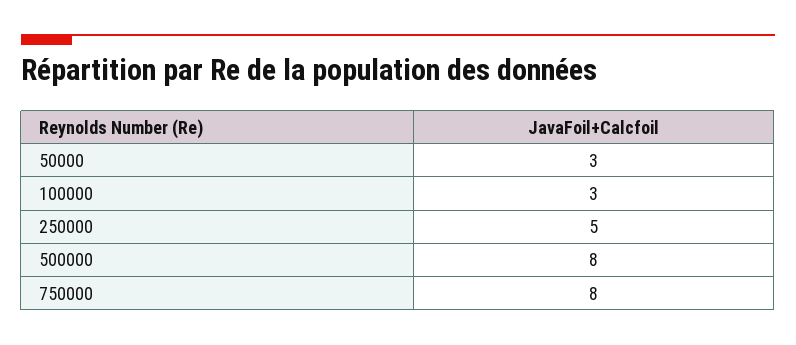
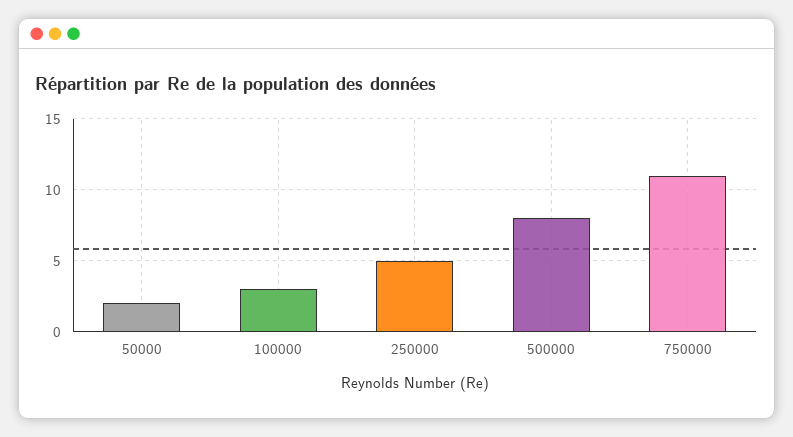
  {
-   "50000": 3,
+   "50000": 2,
    "100000": 3,
    "250000": 5,
    "500000": 8,
-   "750000": 8
+   "750000": 11
  }

